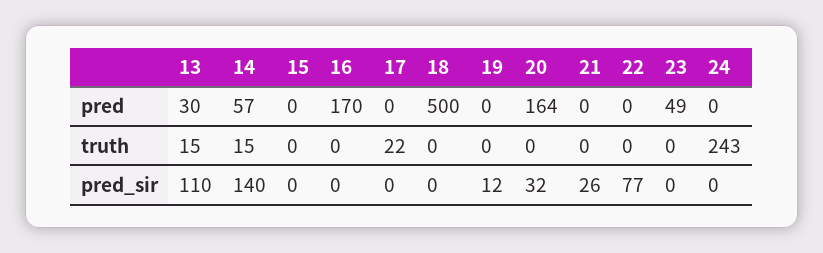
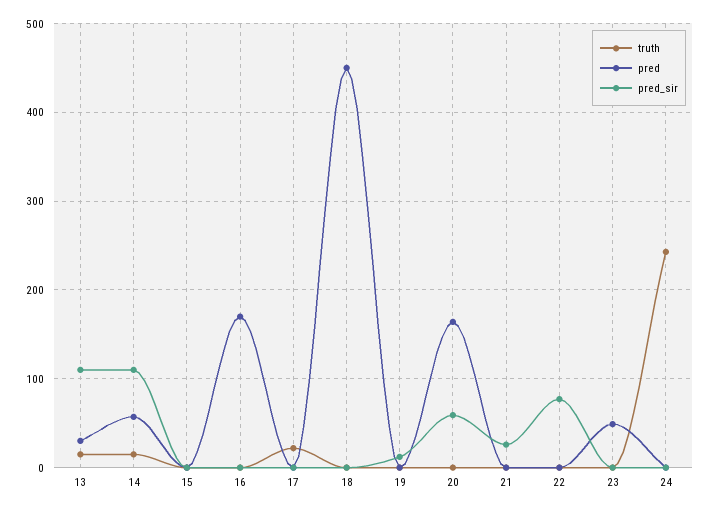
  {
    "pred": {
      "13": 30,
      "14": 57,
      "15": 0,
      "16": 170,
      "17": 0,
-     "18": 500,
+     "18": 450,
      "19": 0,
      "20": 164,
      "21": 0,
      "22": 0,
      "23": 49,
      "24": 0
    },
    "truth": {
      "13": 15,
      "14": 15,
      "15": 0,
      "16": 0,
      "17": 22,
      "18": 0,
      "19": 0,
      "20": 0,
      "21": 0,
      "22": 0,
      "23": 0,
      "24": 243
    },
    "pred_sir": {
      "13": 110,
-     "14": 140,
+     "14": 110,
      "15": 0,
      "16": 0,
      "17": 0,
      "18": 0,
      "19": 12,
-     "20": 32,
+     "20": 60,
      "21": 26,
      "22": 77,
      "23": 0,
      "24": 0
    }
  }

